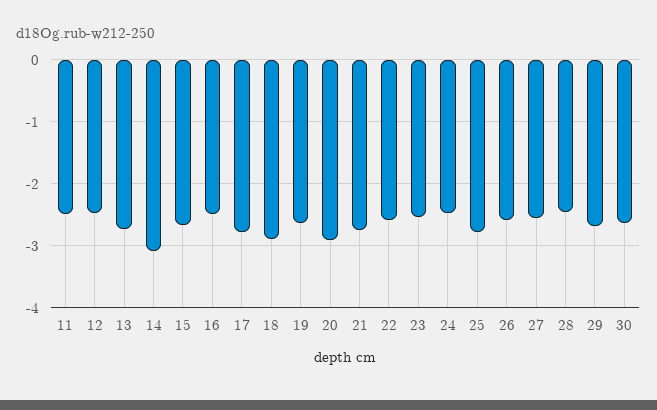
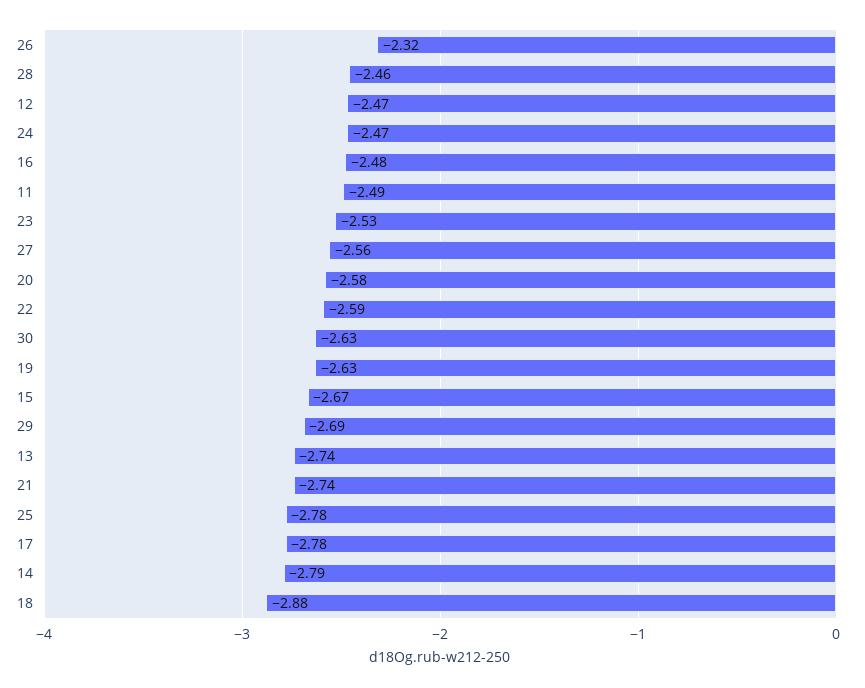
  {
    "11": -2.49,
    "12": -2.47,
    "13": -2.74,
-   "14": -3.1,
+   "14": -2.79,
    "15": -2.67,
    "16": -2.48,
    "17": -2.78,
    "18": -2.88,
    "19": -2.63,
-   "20": -2.9,
+   "20": -2.58,
    "21": -2.74,
    "22": -2.59,
    "23": -2.53,
    "24": -2.47,
    "25": -2.78,
-   "26": -2.6,
+   "26": -2.32,
    "27": -2.56,
    "28": -2.46,
    "29": -2.69,
    "30": -2.63
  }

